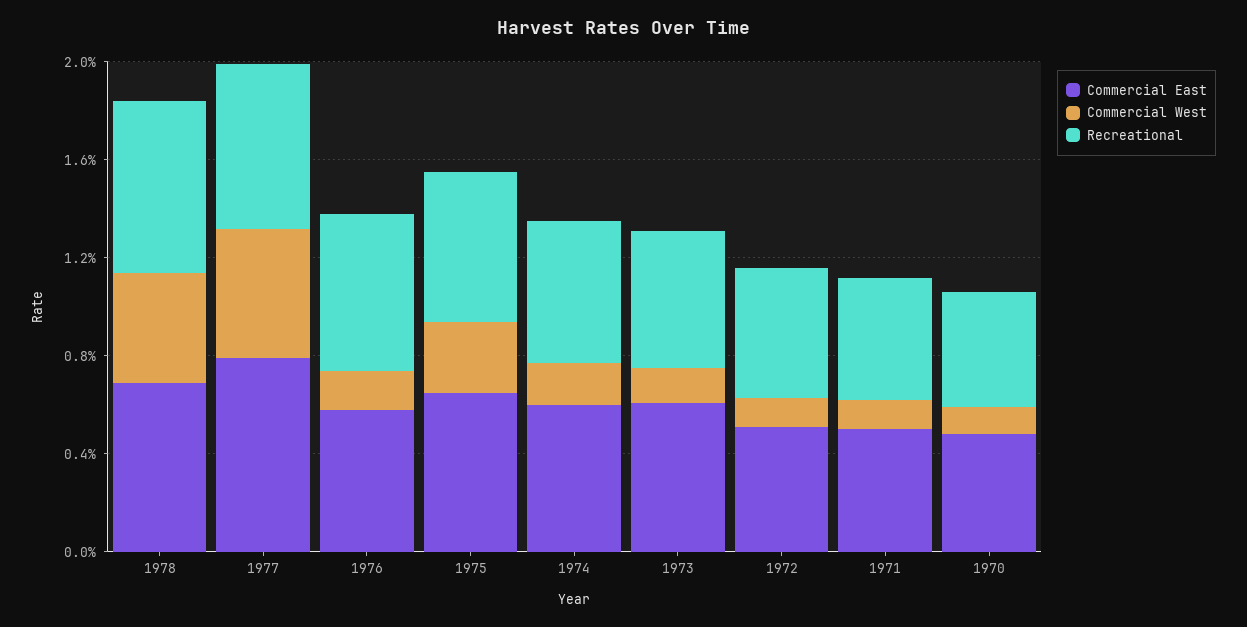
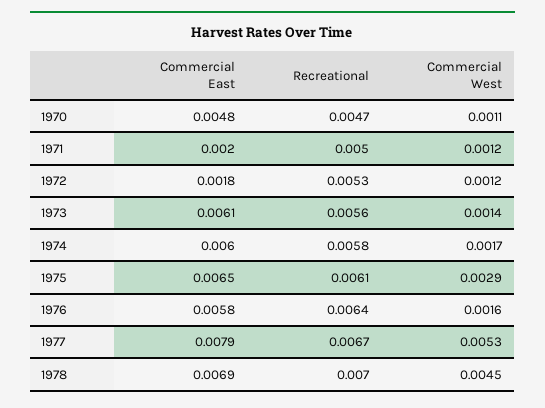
  {
    "Commercial East": {
      "1978": 0.0069,
      "1977": 0.0079,
      "1976": 0.0058,
      "1975": 0.0065,
      "1974": 0.006,
      "1973": 0.0061,
-     "1972": 0.005,
+     "1972": 0.0018,
-     "1971": 0.005,
+     "1971": 0.002,
      "1970": 0.0048
    },
    "Commercial West": {
      "1978": 0.0045,
      "1977": 0.0053,
      "1976": 0.0016,
      "1975": 0.0029,
      "1974": 0.0017,
      "1973": 0.0014,
      "1972": 0.0012,
      "1971": 0.0012,
      "1970": 0.0011
    },
    "Recreational": {
      "1978": 0.007,
      "1977": 0.0067,
      "1976": 0.0064,
      "1975": 0.0061,
      "1974": 0.0058,
      "1973": 0.0056,
      "1972": 0.0053,
      "1971": 0.005,
      "1970": 0.0047
    }
  }

